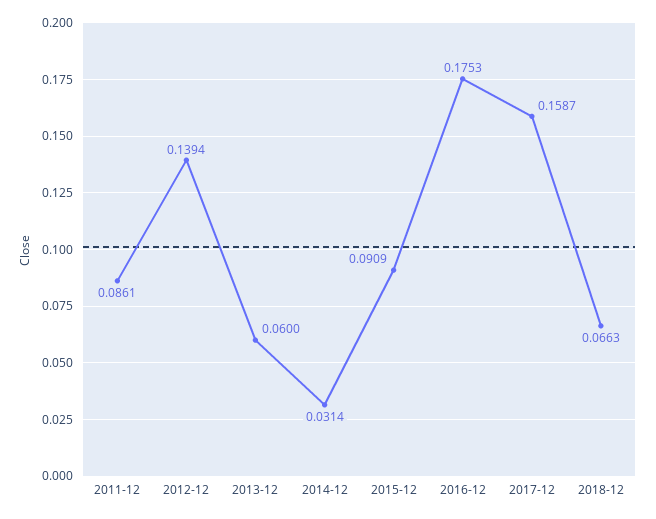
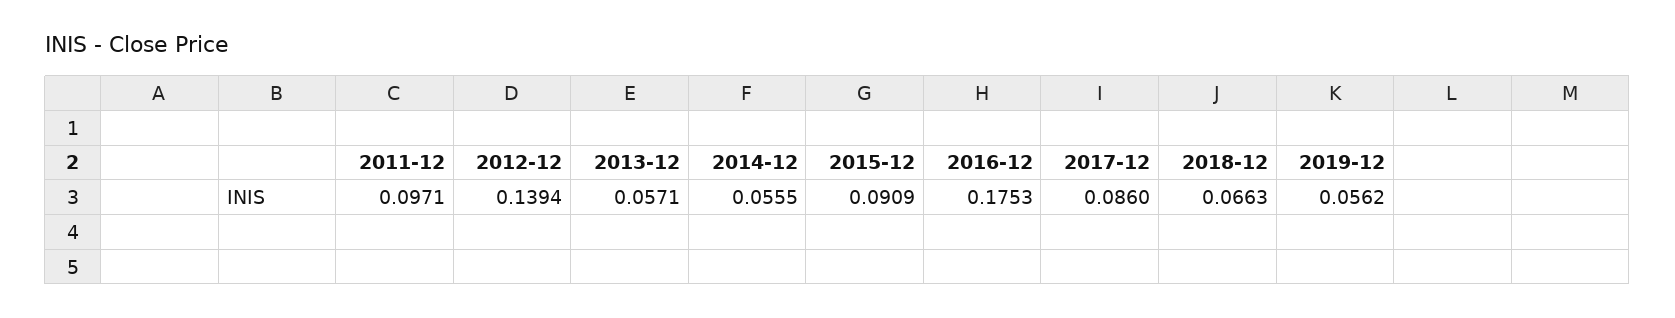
  {
-   "2011-12": 0.0861,
+   "2011-12": 0.0971,
    "2012-12": 0.1394,
-   "2013-12": 0.06,
+   "2013-12": 0.0571,
-   "2014-12": 0.0314,
+   "2014-12": 0.0555,
    "2015-12": 0.0909,
    "2016-12": 0.1753,
-   "2017-12": 0.1587,
+   "2017-12": 0.086,
-   "2018-12": 0.0663
+   "2018-12": 0.0663,
+   "2019-12": 0.0562
  }

